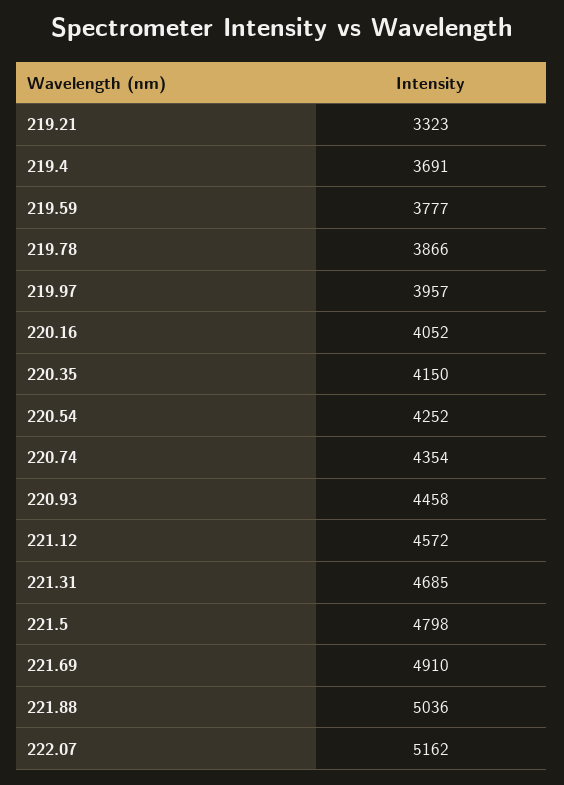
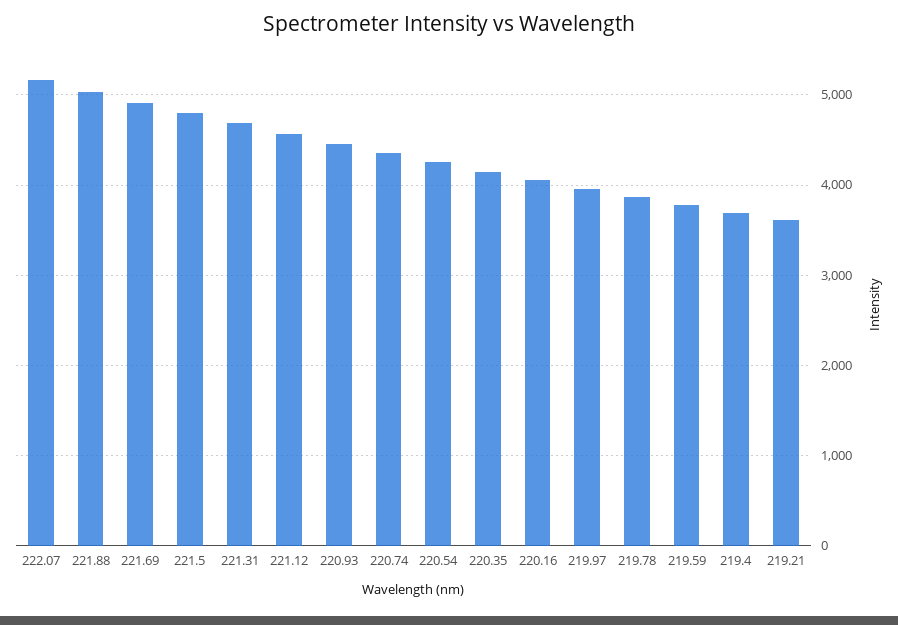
  {
-   "219.21": 3323,
+   "219.21": 3600,
    "219.4": 3691,
    "219.59": 3777,
    "219.78": 3866,
    "219.97": 3957,
    "220.16": 4052,
    "220.35": 4150,
    "220.54": 4252,
    "220.74": 4354,
    "220.93": 4458,
    "221.12": 4572,
    "221.31": 4685,
    "221.5": 4798,
    "221.69": 4910,
    "221.88": 5036,
    "222.07": 5162
  }

